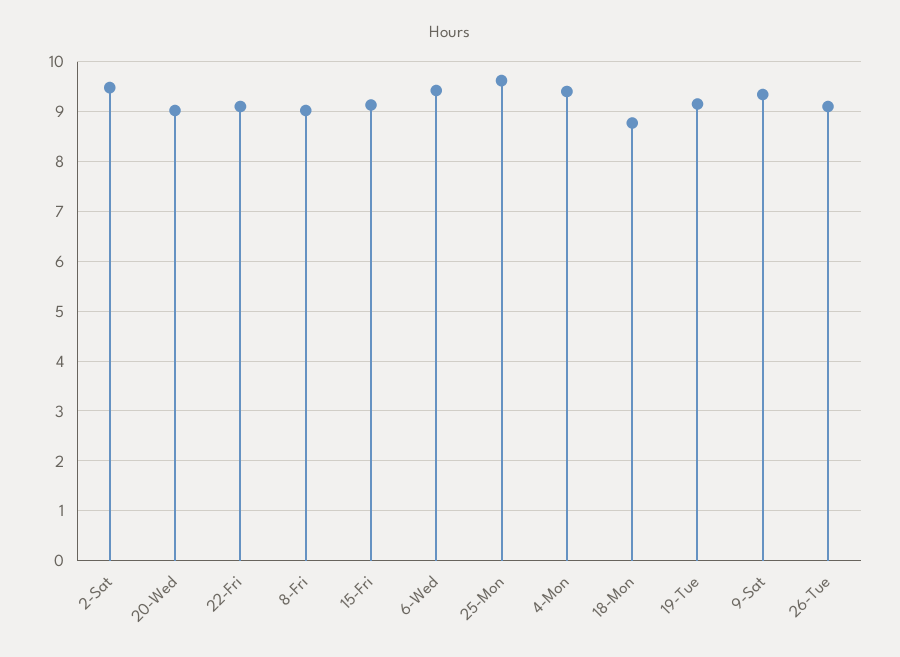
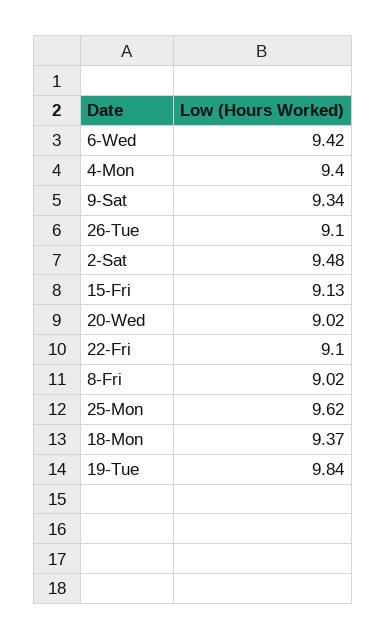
  {
    "2-Sat": 9.48,
    "20-Wed": 9.02,
    "22-Fri": 9.1,
    "8-Fri": 9.02,
    "15-Fri": 9.13,
    "6-Wed": 9.42,
    "25-Mon": 9.62,
    "4-Mon": 9.4,
-   "18-Mon": 8.8,
+   "18-Mon": 9.37,
-   "19-Tue": 9.2,
+   "19-Tue": 9.84,
    "9-Sat": 9.34,
    "26-Tue": 9.1
  }

